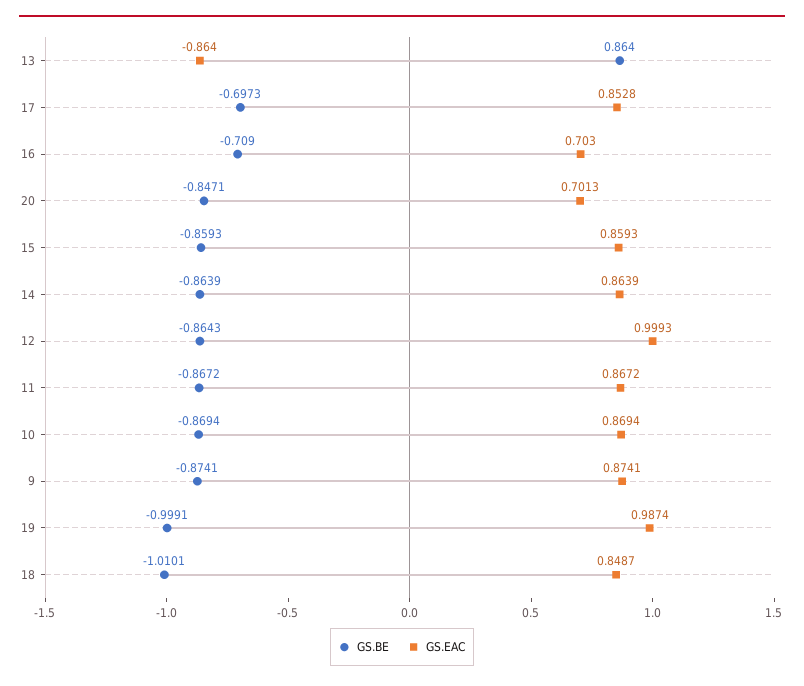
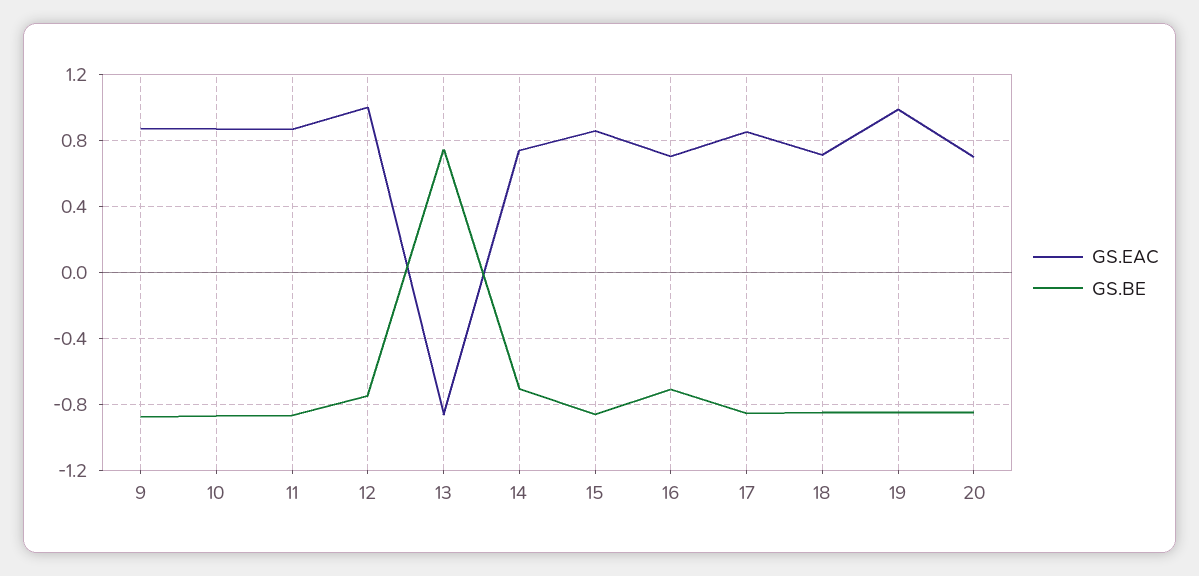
  {
    "GS.BE": {
-     "13": 0.864,
+     "13": 0.75,
-     "17": -0.6973,
+     "17": -0.85,
      "16": -0.709,
      "20": -0.8471,
      "15": -0.8593,
-     "14": -0.8639,
+     "14": -0.7,
-     "12": -0.8643,
+     "12": -0.75,
      "11": -0.8672,
      "10": -0.8694,
      "9": -0.8741,
-     "19": -0.9991,
+     "19": -0.85,
-     "18": -1.0101
+     "18": -0.85
    },
    "GS.EAC": {
      "13": -0.864,
      "17": 0.8528,
      "16": 0.703,
      "20": 0.7013,
      "15": 0.8593,
-     "14": 0.8639,
+     "14": 0.75,
      "12": 0.9993,
      "11": 0.8672,
      "10": 0.8694,
      "9": 0.8741,
      "19": 0.9874,
-     "18": 0.8487
+     "18": 0.7
    }
  }

